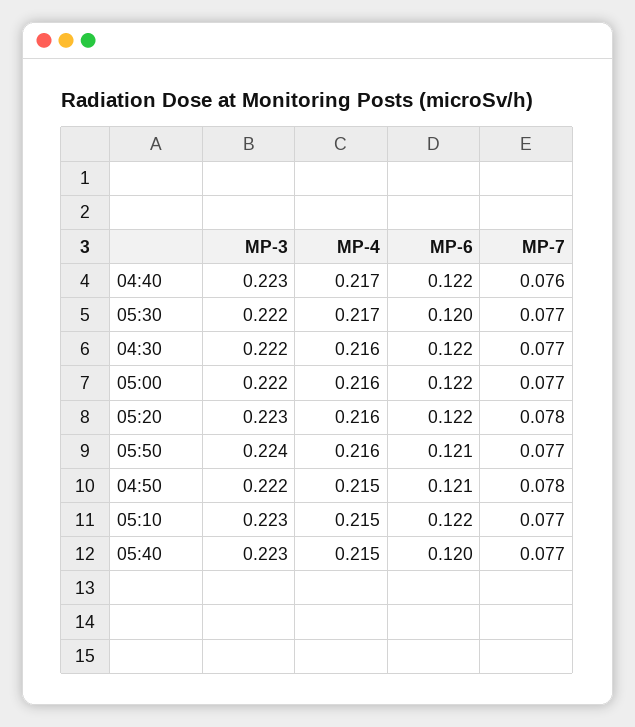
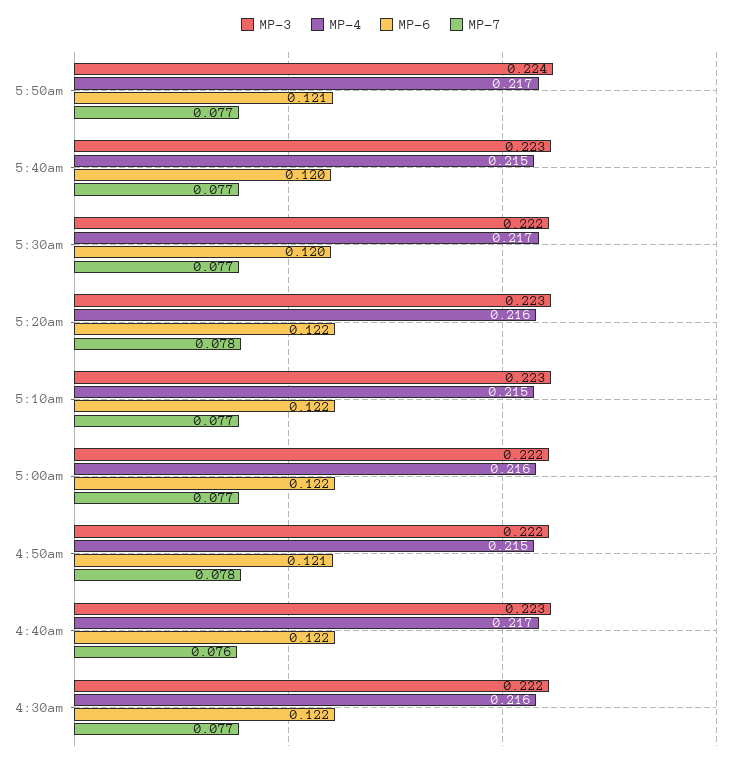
  {
    "MP-3": {
      "04:40": 0.223,
      "05:30": 0.222,
      "04:30": 0.222,
      "05:00": 0.222,
      "05:20": 0.223,
      "05:50": 0.224,
      "04:50": 0.222,
      "05:10": 0.223,
      "05:40": 0.223
    },
    "MP-4": {
      "04:40": 0.217,
      "05:30": 0.217,
      "04:30": 0.216,
      "05:00": 0.216,
      "05:20": 0.216,
-     "05:50": 0.216,
+     "05:50": 0.217,
      "04:50": 0.215,
      "05:10": 0.215,
      "05:40": 0.215
    },
    "MP-6": {
      "04:40": 0.122,
      "05:30": 0.12,
      "04:30": 0.122,
      "05:00": 0.122,
      "05:20": 0.122,
      "05:50": 0.121,
      "04:50": 0.121,
      "05:10": 0.122,
      "05:40": 0.12
    },
    "MP-7": {
      "04:40": 0.076,
      "05:30": 0.077,
      "04:30": 0.077,
      "05:00": 0.077,
      "05:20": 0.078,
      "05:50": 0.077,
      "04:50": 0.078,
      "05:10": 0.077,
      "05:40": 0.077
    }
  }

